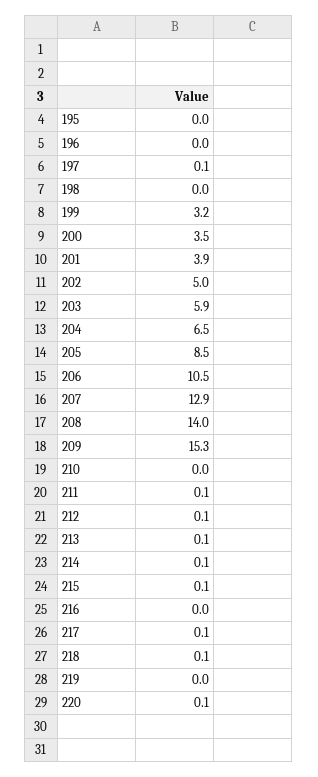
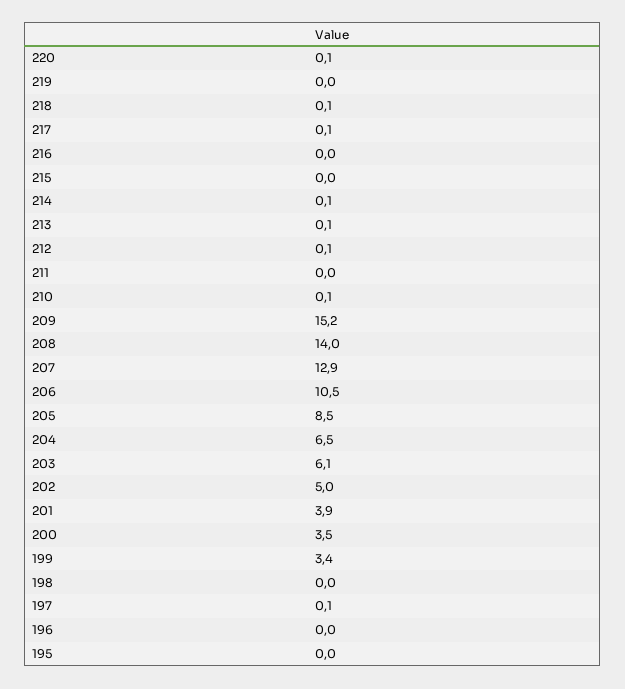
  {
    "195": 0,
    "196": 0,
    "197": 0.1,
    "198": 0,
-   "199": 3.2,
+   "199": 3.4,
    "200": 3.5,
    "201": 3.9,
    "202": 5,
-   "203": 5.9,
+   "203": 6.1,
    "204": 6.5,
    "205": 8.5,
    "206": 10.5,
    "207": 12.9,
    "208": 14,
-   "209": 15.3,
+   "209": 15.2,
-   "210": 0,
+   "210": 0.1,
-   "211": 0.1,
+   "211": 0,
    "212": 0.1,
    "213": 0.1,
    "214": 0.1,
-   "215": 0.1,
+   "215": 0,
    "216": 0,
    "217": 0.1,
    "218": 0.1,
    "219": 0,
    "220": 0.1
  }

